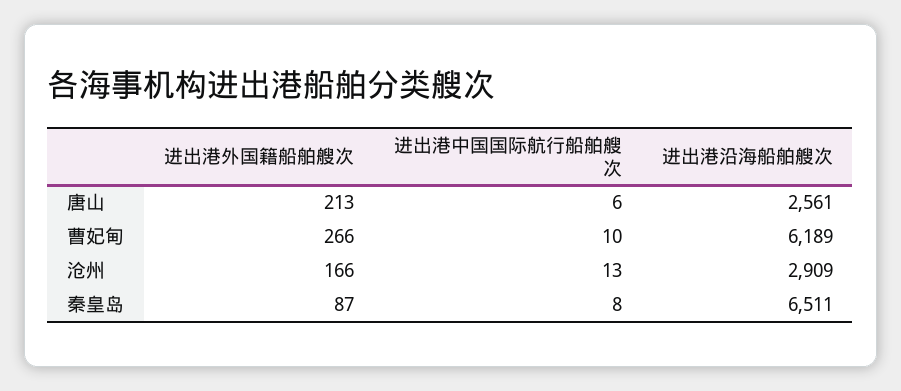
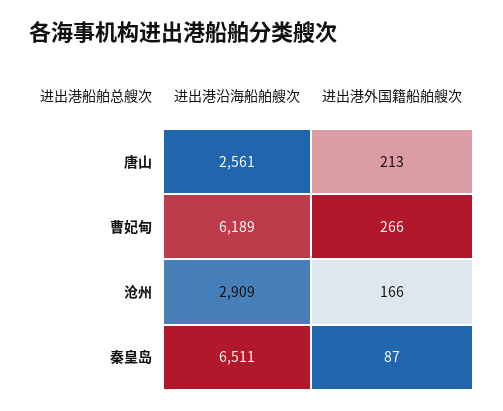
  {
    "进出港外国籍船舶艘次": {
      "唐山": 213,
      "曹妃甸": 266,
      "沧州": 166,
      "秦皇岛": 87
    },
-   "进出港中国国际航行船舶艘次": {
-     "唐山": 6,
-     "曹妃甸": 10,
-     "沧州": 13,
-     "秦皇岛": 8
-   },
    "进出港沿海船舶艘次": {
      "唐山": 2561,
      "曹妃甸": 6189,
      "沧州": 2909,
      "秦皇岛": 6511
    }
  }

